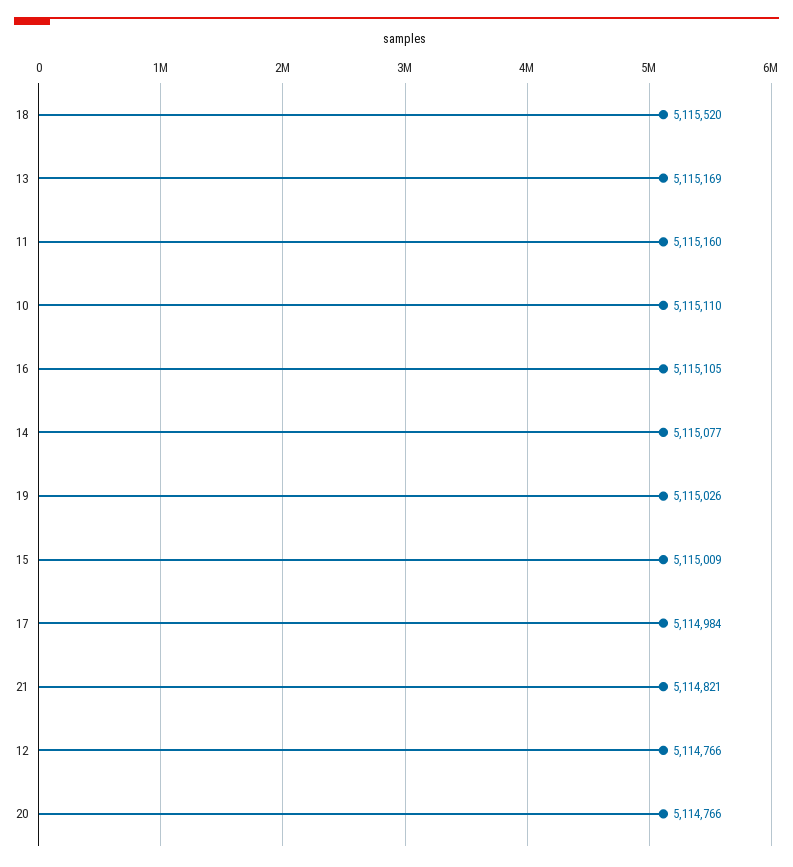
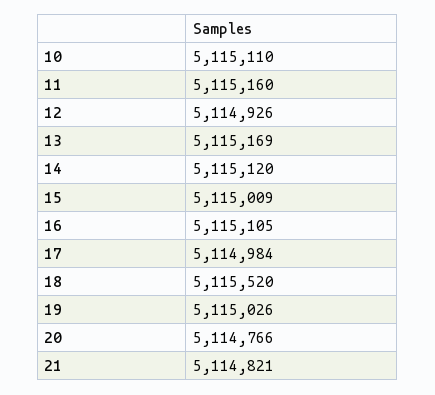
  {
    "18": 5115520,
    "13": 5115169,
    "11": 5115160,
    "10": 5115110,
    "16": 5115105,
-   "14": 5115077,
+   "14": 5115120,
    "19": 5115026,
    "15": 5115009,
    "17": 5114984,
    "21": 5114821,
-   "12": 5114766,
+   "12": 5114926,
    "20": 5114766
  }

